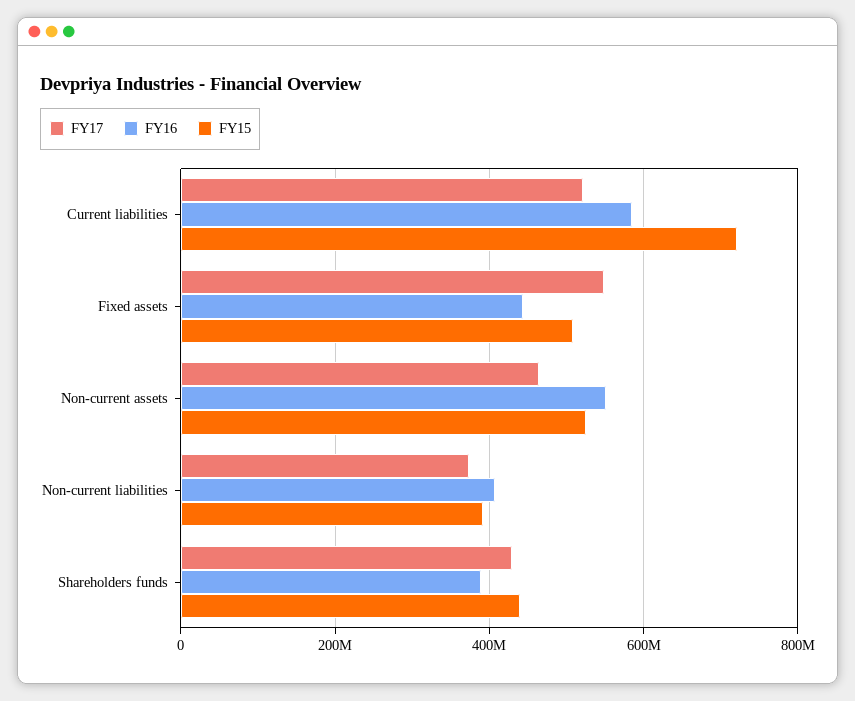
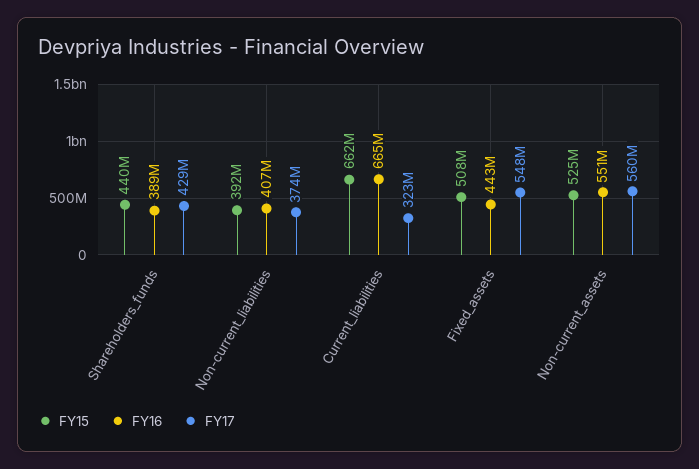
  {
    "FY17": {
-     "Current liabilities": 520000000,
+     "Current liabilities": 323000000,
      "Fixed assets": 548000000,
-     "Non-current assets": 460000000,
+     "Non-current assets": 560000000,
      "Non-current liabilities": 374000000,
      "Shareholders funds": 429000000
    },
    "FY16": {
-     "Current liabilities": 580000000,
+     "Current liabilities": 665000000,
      "Fixed assets": 443000000,
      "Non-current assets": 551000000,
      "Non-current liabilities": 407000000,
      "Shareholders funds": 389000000
    },
    "FY15": {
-     "Current liabilities": 720000000,
+     "Current liabilities": 662000000,
      "Fixed assets": 508000000,
      "Non-current assets": 525000000,
      "Non-current liabilities": 392000000,
      "Shareholders funds": 440000000
    }
  }

